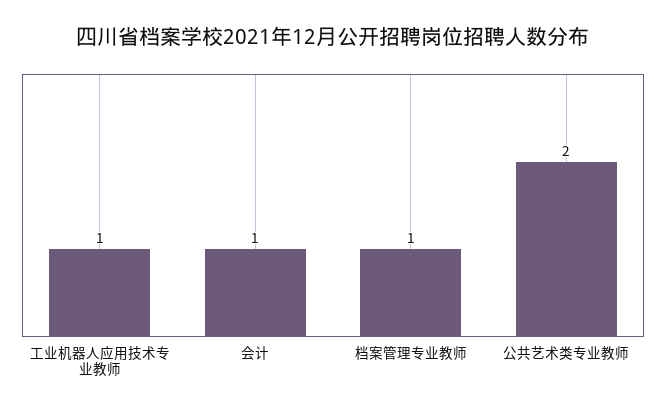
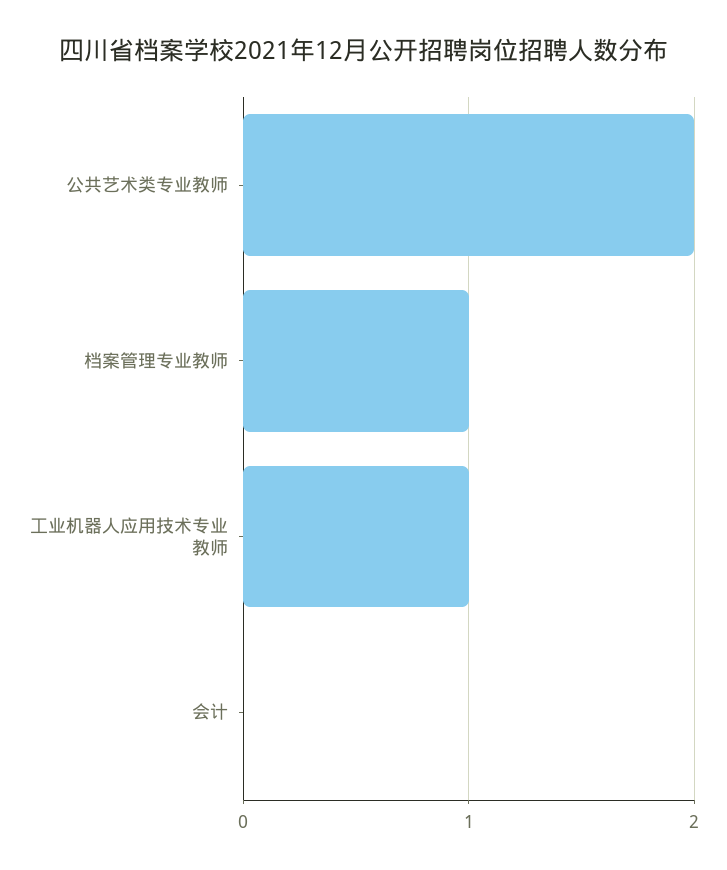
  {
    "工业机器人应用技术专业教师": 1,
-   "会计": 1,
+   "会计": 0,
    "档案管理专业教师": 1,
    "公共艺术类专业教师": 2
  }

